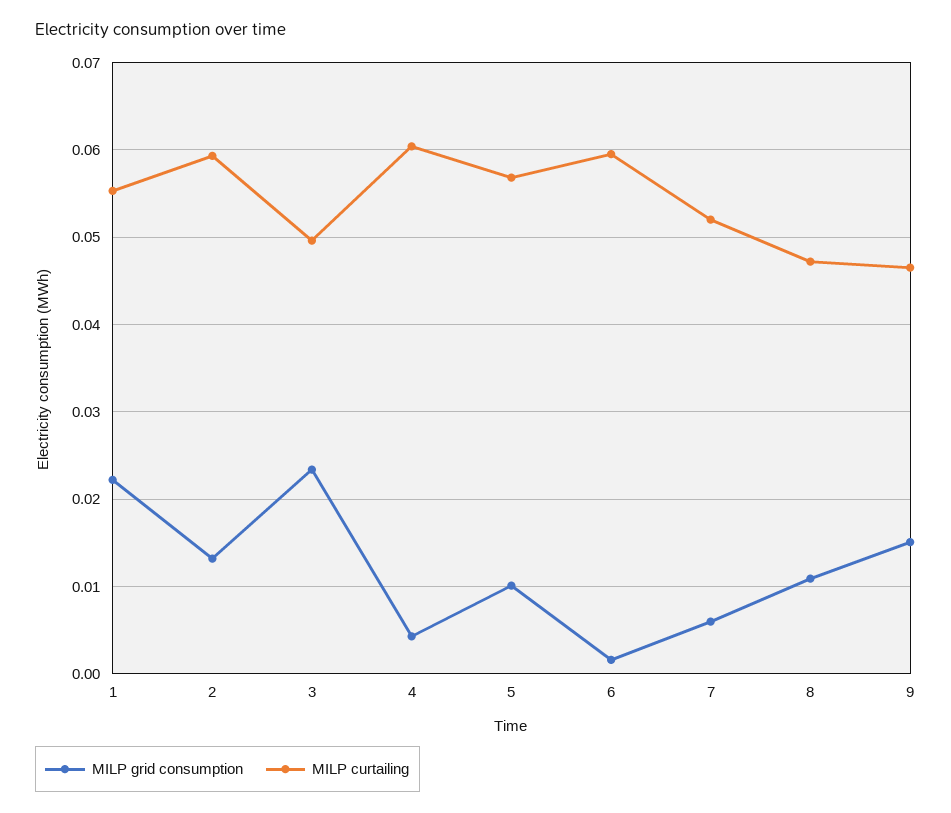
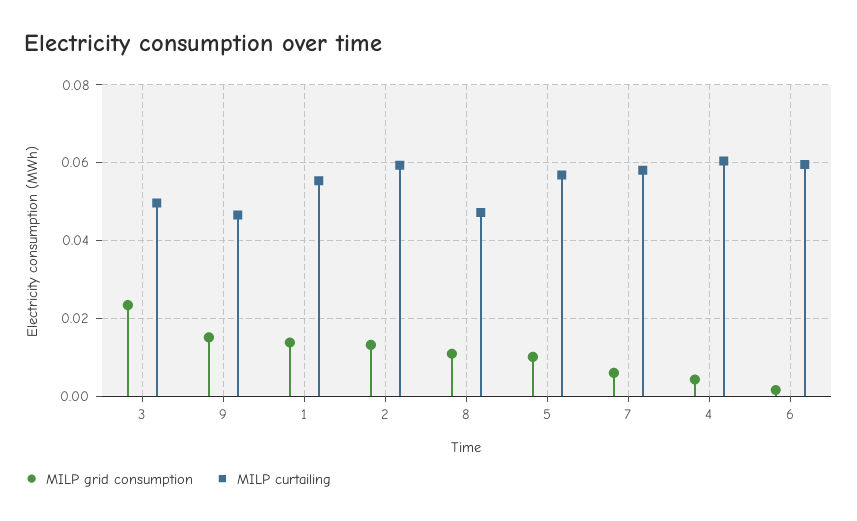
  {
    "MILP grid consumption": {
-     "1": 0.022,
+     "1": 0.014,
      "2": 0.013,
      "3": 0.023,
      "4": 0.004,
      "5": 0.01,
      "6": 0.002,
      "7": 0.006,
      "8": 0.011,
      "9": 0.015
    },
    "MILP curtailing": {
      "1": 0.055,
      "2": 0.059,
      "3": 0.05,
      "4": 0.06,
      "5": 0.057,
      "6": 0.06,
-     "7": 0.052,
+     "7": 0.058,
      "8": 0.047,
      "9": 0.047
    }
  }

